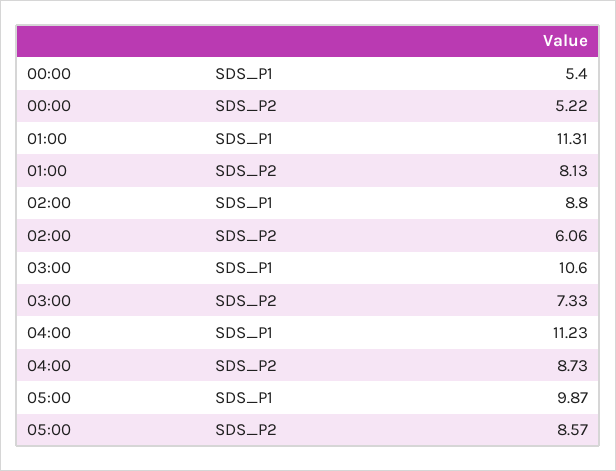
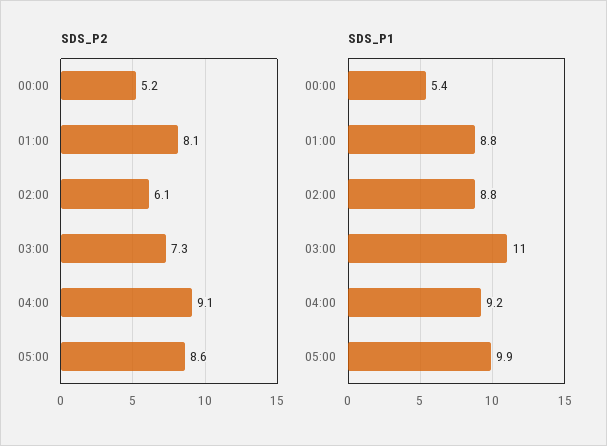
  {
    "SDS_P1": {
      "00:00": 5.4,
-     "01:00": 11.31,
+     "01:00": 8.8,
      "02:00": 8.8,
-     "03:00": 10.6,
+     "03:00": 11,
-     "04:00": 11.23,
+     "04:00": 9.2,
      "05:00": 9.87
    },
    "SDS_P2": {
      "00:00": 5.22,
      "01:00": 8.13,
      "02:00": 6.06,
      "03:00": 7.33,
-     "04:00": 8.73,
+     "04:00": 9.1,
      "05:00": 8.57
    }
  }

